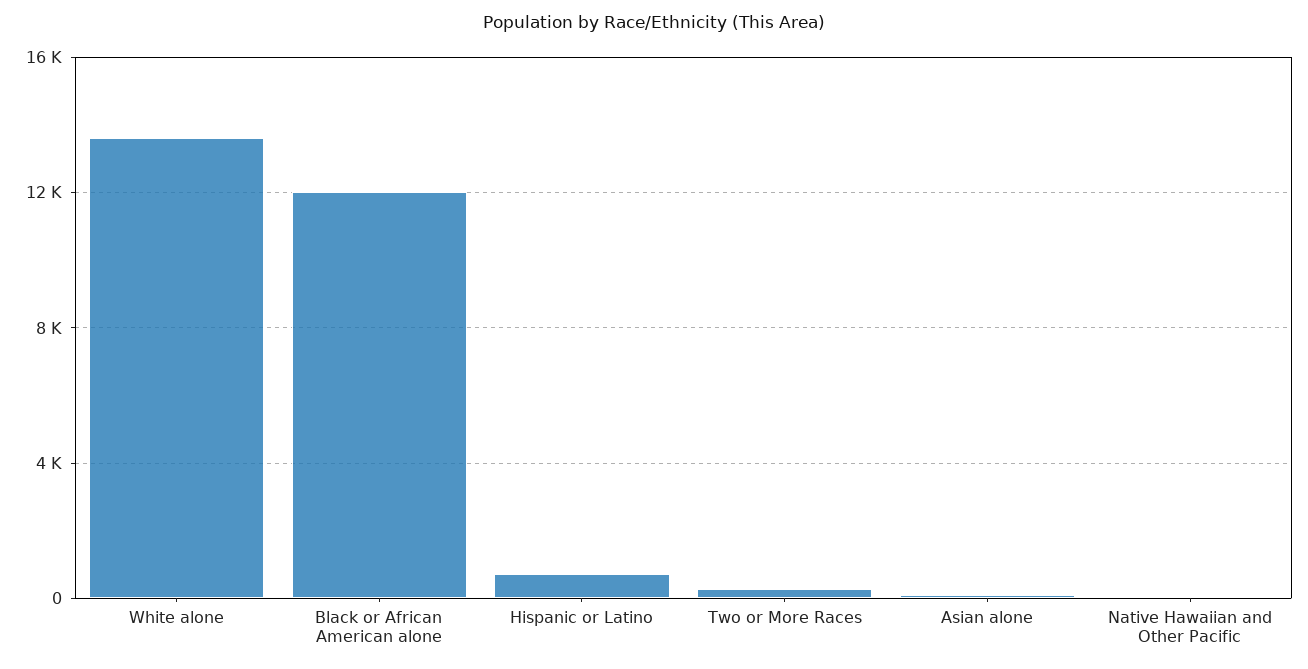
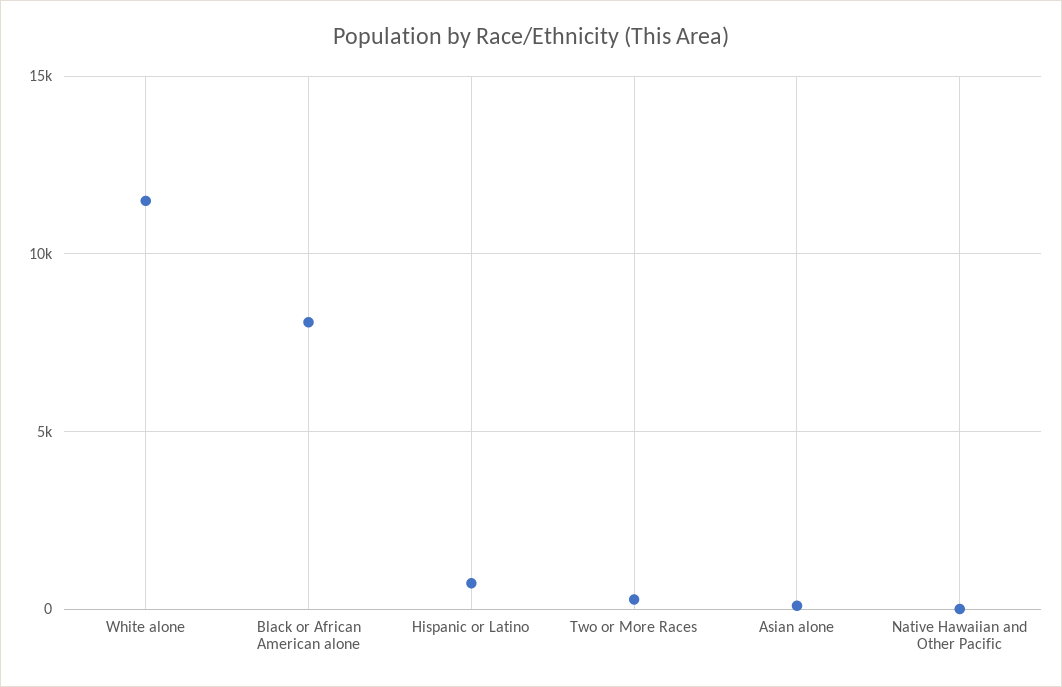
  {
-   "White alone": 13500,
+   "White alone": 11500,
-   "Black or African American alone": 12000,
+   "Black or African American alone": 8000,
    "Hispanic or Latino": 500,
    "Two or More Races": 500,
    "Asian alone": 0,
    "Native Hawaiian and Other Pacific": 0
  }

